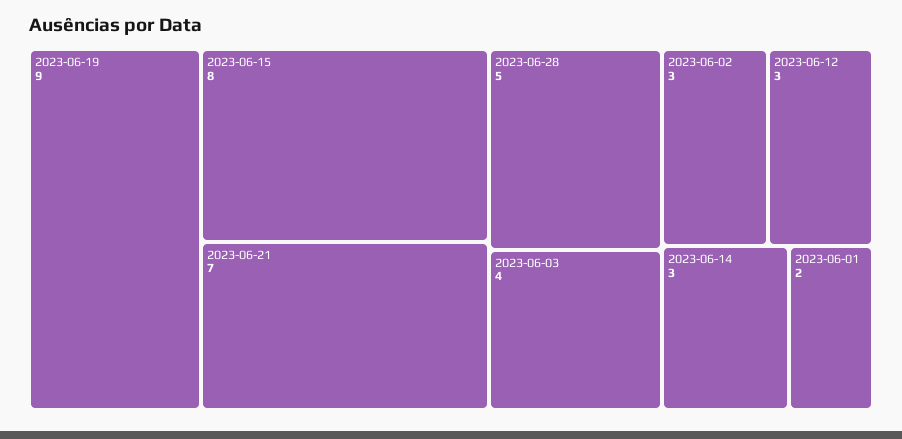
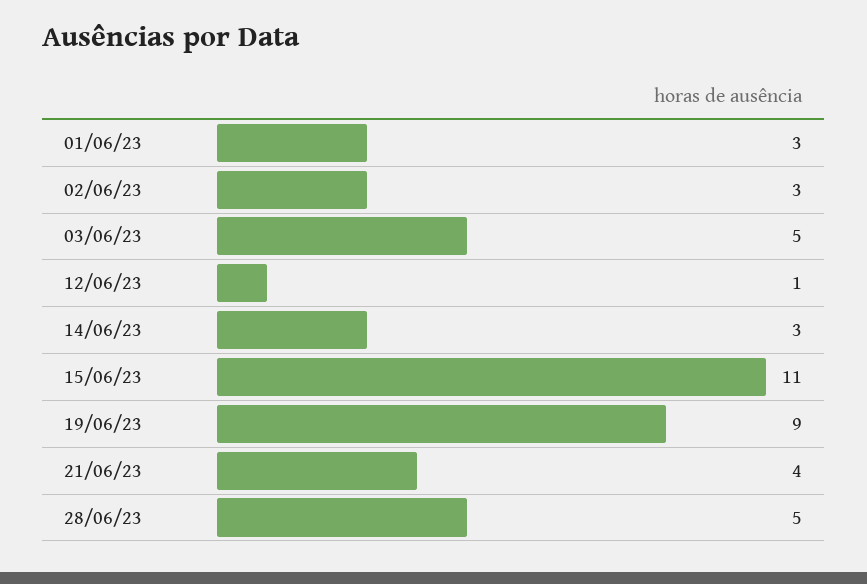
  {
    "2023-06-19": 9,
-   "2023-06-15": 8,
+   "2023-06-15": 11,
-   "2023-06-21": 7,
+   "2023-06-21": 4,
    "2023-06-28": 5,
-   "2023-06-03": 4,
+   "2023-06-03": 5,
    "2023-06-02": 3,
-   "2023-06-12": 3,
+   "2023-06-12": 1,
    "2023-06-14": 3,
-   "2023-06-01": 2
+   "2023-06-01": 3
  }

